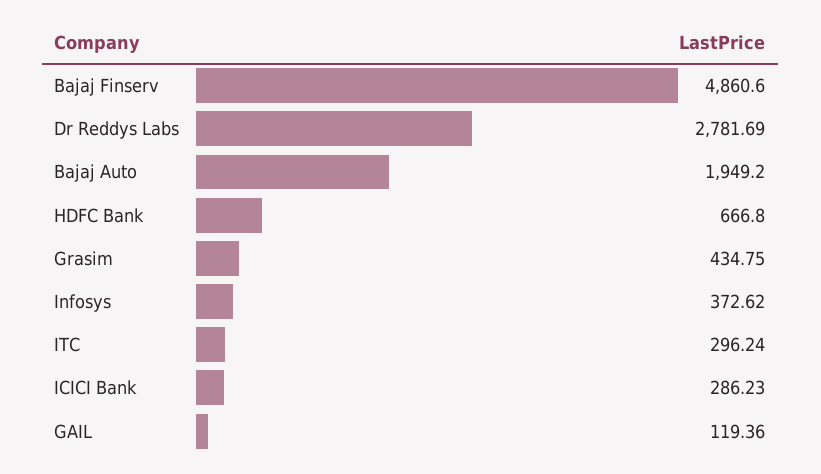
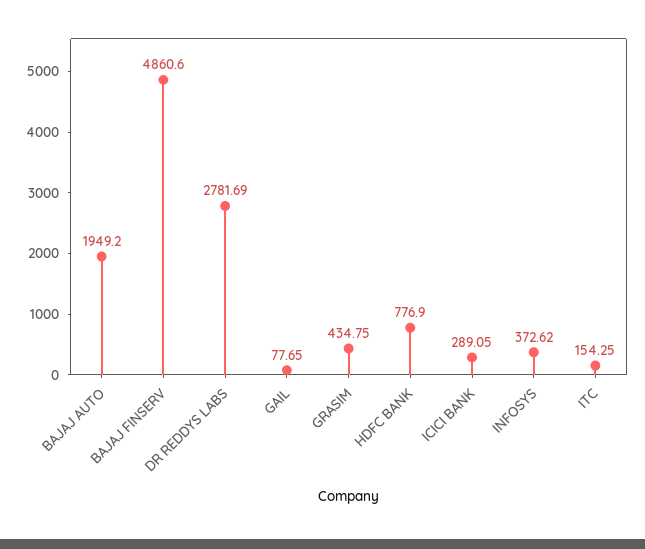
  {
    "Bajaj Finserv": 4860.6,
    "Dr Reddys Labs": 2781.69,
    "Bajaj Auto": 1949.2,
-   "HDFC Bank": 666.8,
+   "HDFC Bank": 776.9,
    "Grasim": 434.75,
    "Infosys": 372.62,
-   "ITC": 296.24,
+   "ITC": 154.25,
-   "ICICI Bank": 286.23,
+   "ICICI Bank": 289.05,
-   "GAIL": 119.36
+   "GAIL": 77.65
  }

